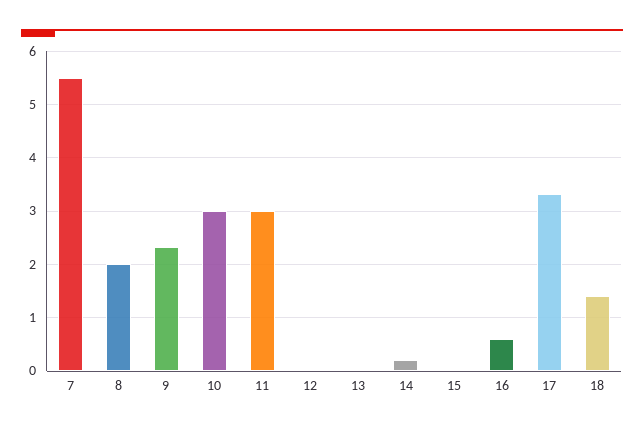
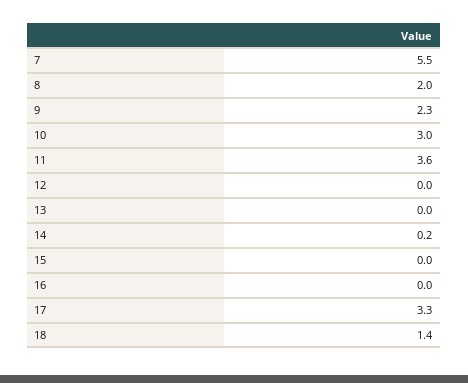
  {
    "7": 5.5,
    "8": 2,
    "9": 2.3,
    "10": 3,
-   "11": 3,
+   "11": 3.6,
    "12": 0,
    "13": 0,
    "14": 0.2,
    "15": 0,
-   "16": 0.6,
+   "16": 0,
    "17": 3.3,
    "18": 1.4
  }

